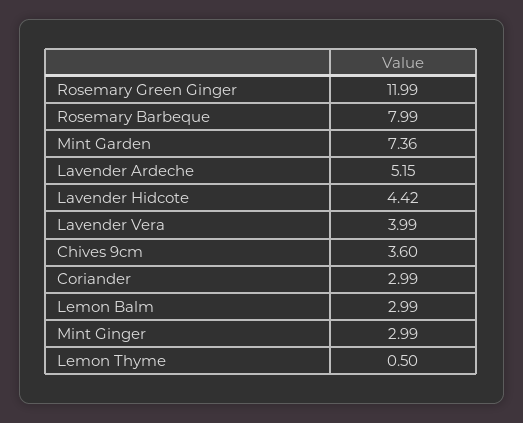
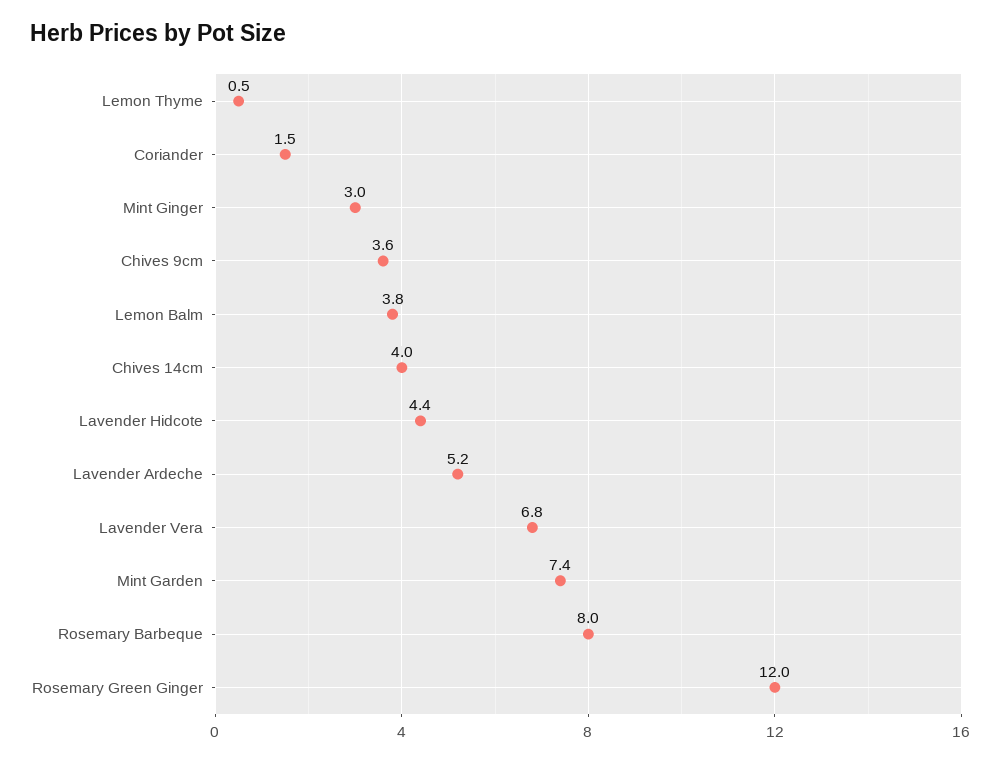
  {
    "Rosemary Green Ginger": 11.99,
    "Rosemary Barbeque": 7.99,
    "Mint Garden": 7.36,
    "Lavender Ardeche": 5.15,
    "Lavender Hidcote": 4.42,
-   "Lavender Vera": 3.99,
+   "Lavender Vera": 6.8,
    "Chives 9cm": 3.6,
-   "Coriander": 2.99,
+   "Coriander": 1.5,
-   "Lemon Balm": 2.99,
+   "Lemon Balm": 3.8,
    "Mint Ginger": 2.99,
-   "Lemon Thyme": 0.5
+   "Lemon Thyme": 0.5,
+   "Chives 14cm": 4
  }

